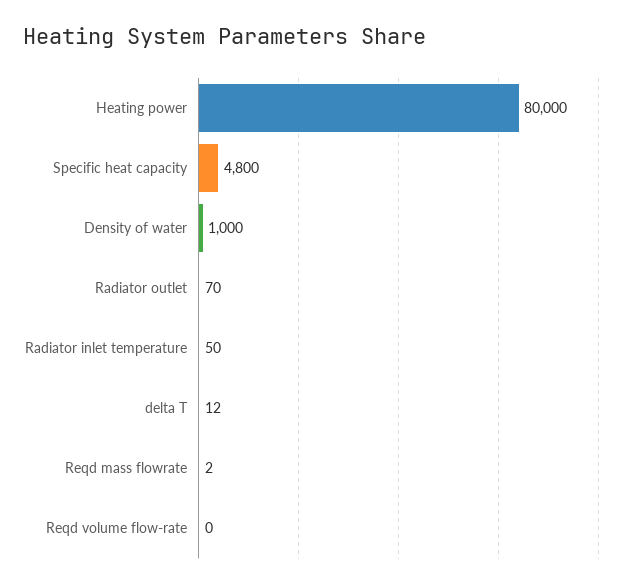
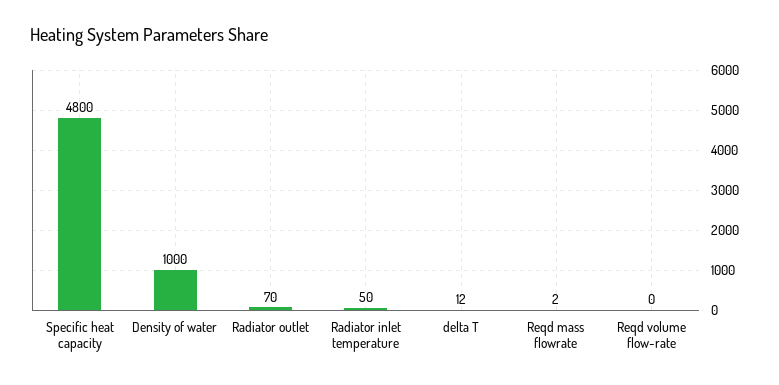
  {
-   "Heating power": 80000,
    "Specific heat capacity": 4800,
    "Density of water": 1000,
    "Radiator outlet": 70,
    "Radiator inlet temperature": 50,
    "delta T": 12,
    "Reqd mass flowrate": 2,
    "Reqd volume flow-rate": 0
  }

